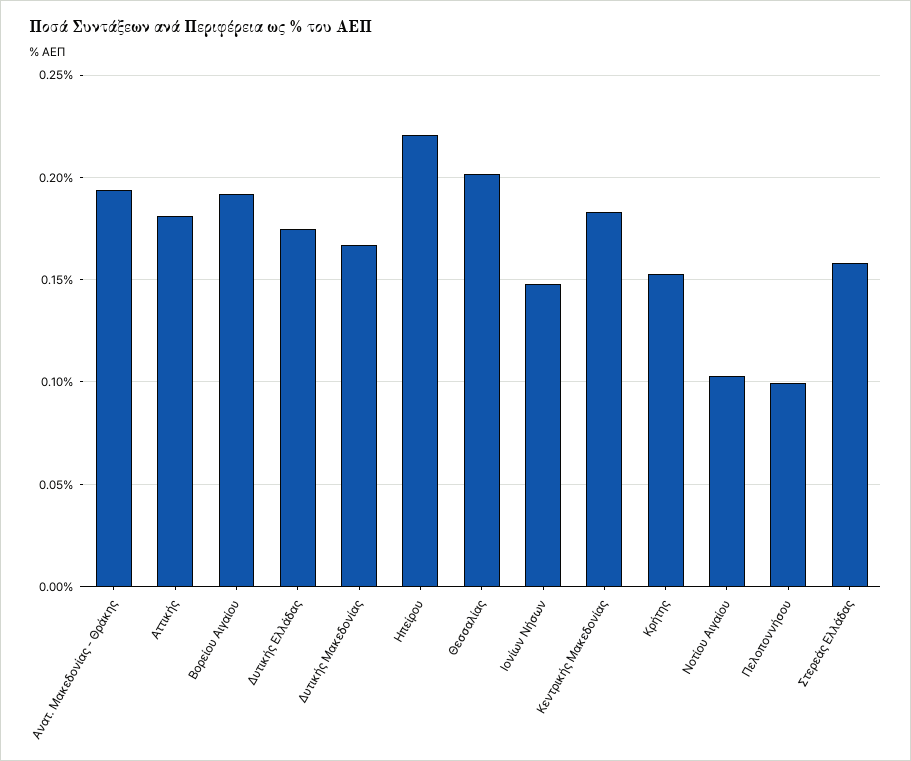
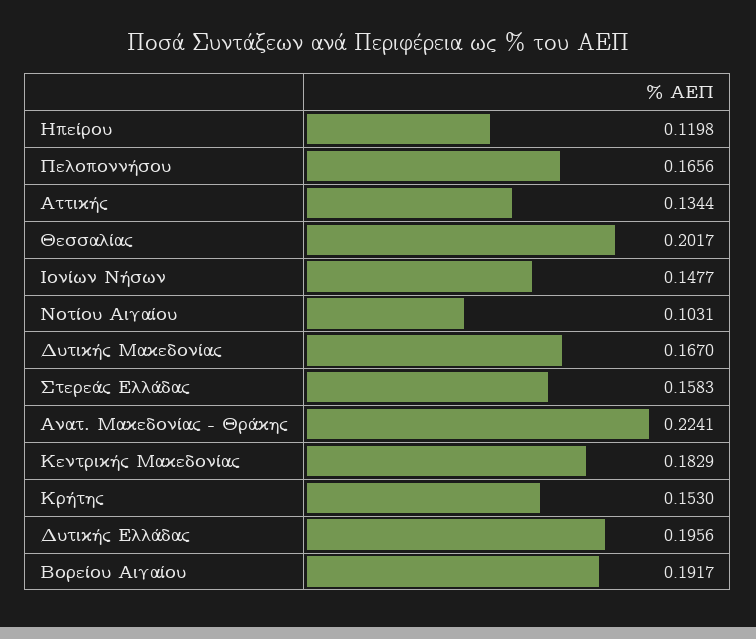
  {
-   "Ανατ. Μακεδονίας - Θράκης": 0.195,
+   "Ανατ. Μακεδονίας - Θράκης": 0.2241,
-   "Αττικής": 0.18,
+   "Αττικής": 0.1344,
    "Βορείου Αιγαίου": 0.1917,
-   "Δυτικής Ελλάδας": 0.175,
+   "Δυτικής Ελλάδας": 0.1956,
    "Δυτικής Μακεδονίας": 0.167,
-   "Ηπείρου": 0.22,
+   "Ηπείρου": 0.1198,
    "Θεσσαλίας": 0.2017,
    "Ιονίων Νήσων": 0.1477,
    "Κεντρικής Μακεδονίας": 0.1829,
    "Κρήτης": 0.153,
    "Νοτίου Αιγαίου": 0.1031,
-   "Πελοποννήσου": 0.1,
+   "Πελοποννήσου": 0.1656,
    "Στερεάς Ελλάδας": 0.1583
  }

